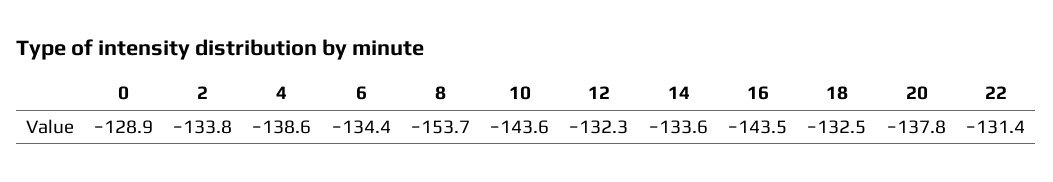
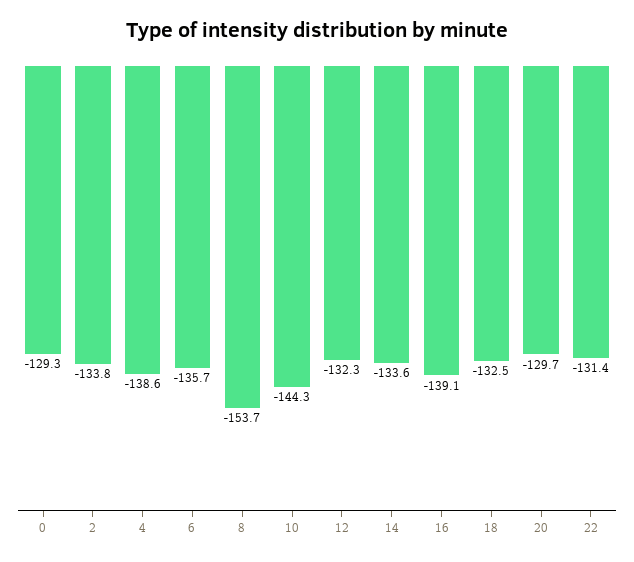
  {
-   "0": -128.9,
+   "0": -129.3,
    "2": -133.8,
    "4": -138.6,
-   "6": -134.4,
+   "6": -135.7,
    "8": -153.7,
-   "10": -143.6,
+   "10": -144.3,
    "12": -132.3,
    "14": -133.6,
-   "16": -143.5,
+   "16": -139.1,
    "18": -132.5,
-   "20": -137.8,
+   "20": -129.7,
    "22": -131.4
  }

